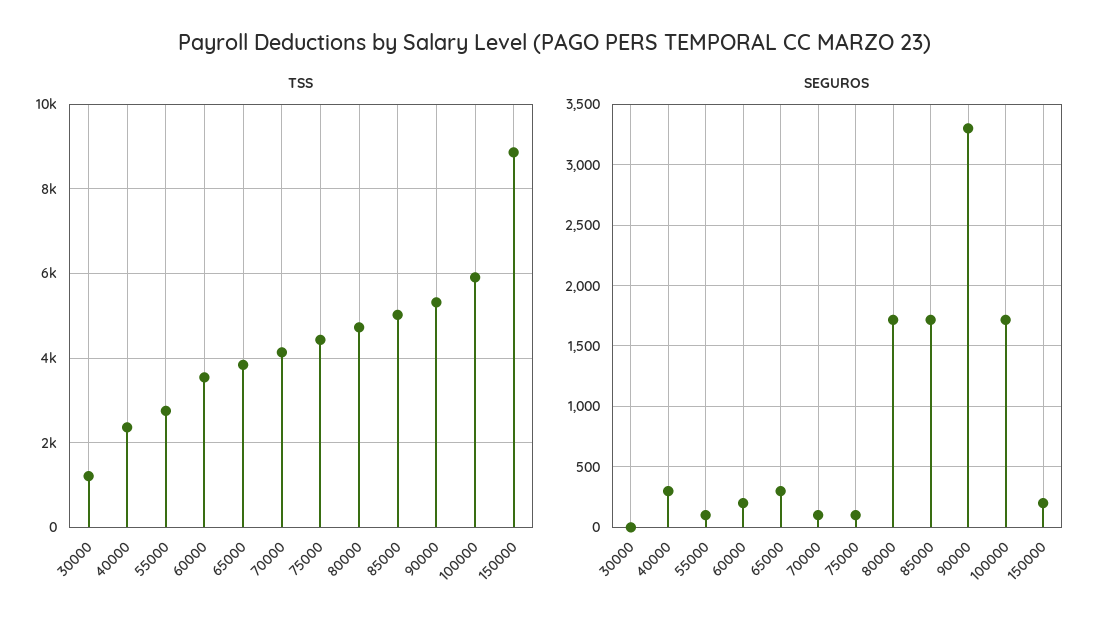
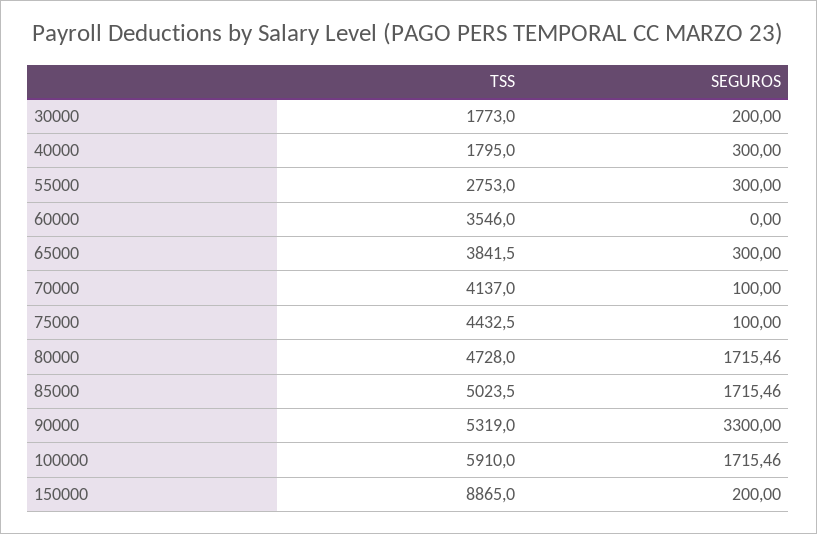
  {
    "TSS": {
-     "30000": 1200,
+     "30000": 1773,
-     "40000": 2400,
+     "40000": 1795,
      "55000": 2753,
      "60000": 3546,
      "65000": 3841.5,
      "70000": 4137,
      "75000": 4432.5,
      "80000": 4728,
      "85000": 5023.5,
      "90000": 5319,
      "100000": 5910,
      "150000": 8865
    },
    "SEGUROS": {
-     "30000": 0,
+     "30000": 200,
      "40000": 300,
-     "55000": 100,
+     "55000": 300,
-     "60000": 200,
+     "60000": 0,
      "65000": 300,
      "70000": 100,
      "75000": 100,
      "80000": 1715.46,
      "85000": 1715.46,
      "90000": 3300,
      "100000": 1715.46,
      "150000": 200
    }
  }

